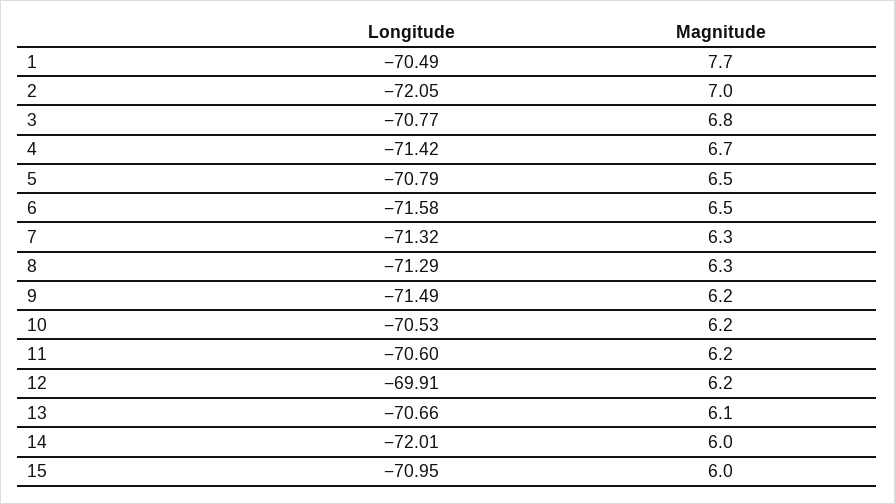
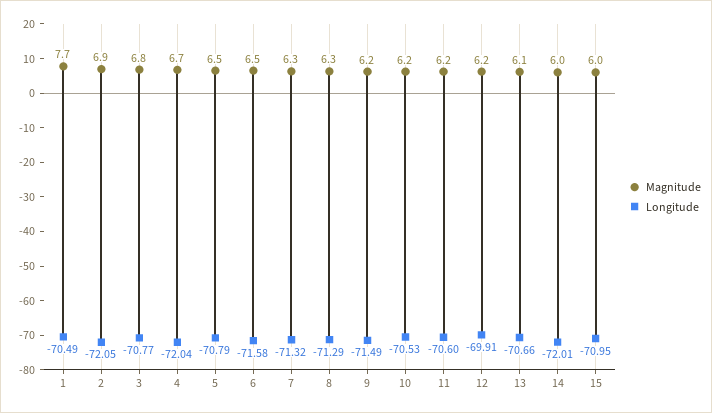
  {
    "Longitude": {
      "1": -70.49,
      "2": -72.05,
      "3": -70.77,
-     "4": -71.42,
+     "4": -72.04,
      "5": -70.79,
      "6": -71.58,
      "7": -71.32,
      "8": -71.29,
      "9": -71.49,
      "10": -70.53,
      "11": -70.6,
      "12": -69.91,
      "13": -70.66,
      "14": -72.01,
      "15": -70.95
    },
    "Magnitude": {
      "1": 7.7,
-     "2": 7,
+     "2": 6.9,
      "3": 6.8,
      "4": 6.7,
      "5": 6.5,
      "6": 6.5,
      "7": 6.3,
      "8": 6.3,
      "9": 6.2,
      "10": 6.2,
      "11": 6.2,
      "12": 6.2,
      "13": 6.1,
      "14": 6,
      "15": 6
    }
  }

